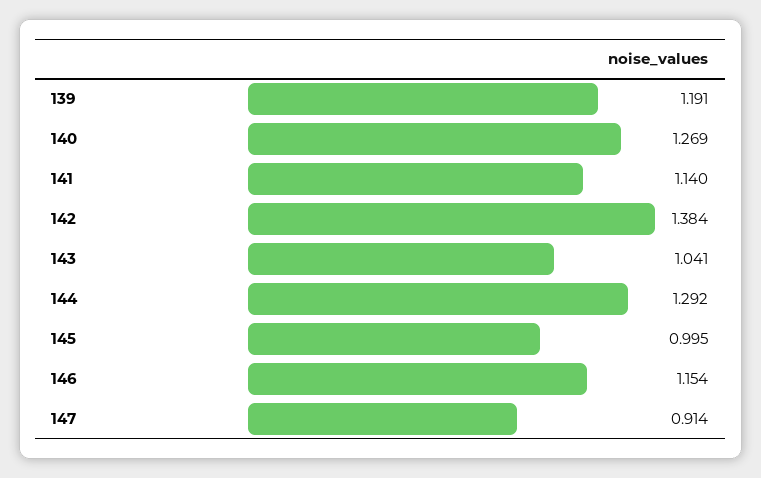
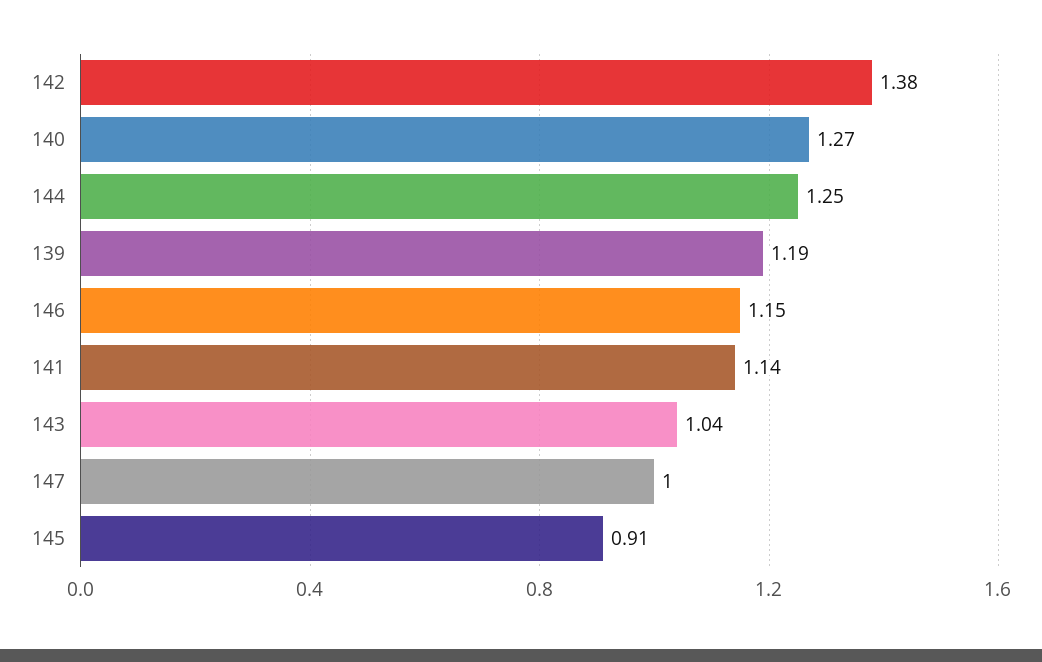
  {
    "139": 1.191,
    "140": 1.269,
    "141": 1.14,
    "142": 1.384,
    "143": 1.041,
-   "144": 1.292,
+   "144": 1.25,
-   "145": 0.995,
+   "145": 0.91,
    "146": 1.154,
-   "147": 0.914
+   "147": 1
  }

